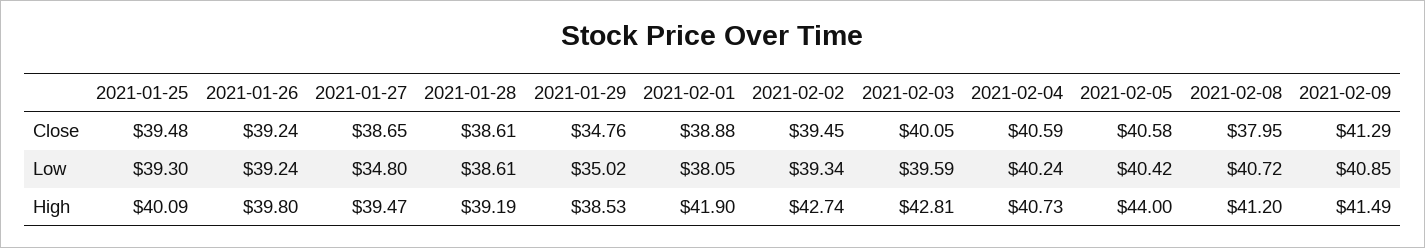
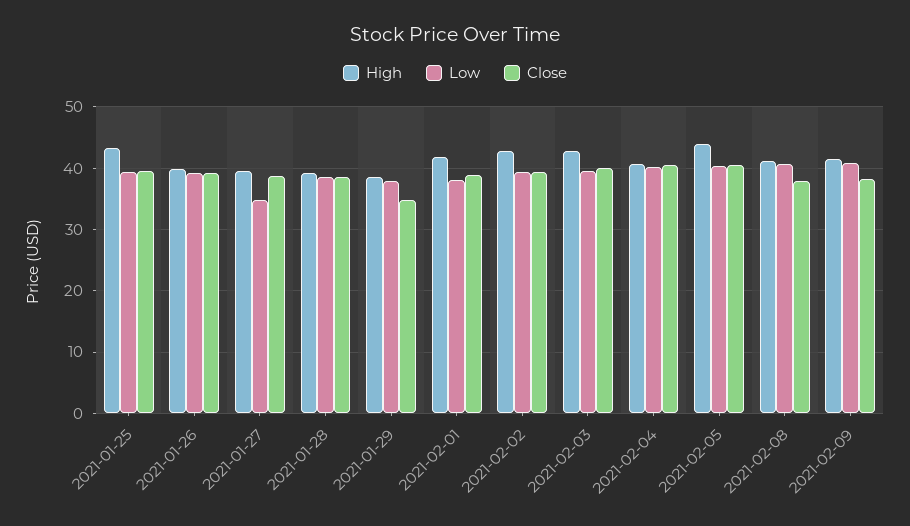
  {
    "Close": {
      "2021-01-25": 39.48,
      "2021-01-26": 39.24,
      "2021-01-27": 38.65,
      "2021-01-28": 38.61,
      "2021-01-29": 34.76,
      "2021-02-01": 38.88,
      "2021-02-02": 39.45,
      "2021-02-03": 40.05,
      "2021-02-04": 40.59,
      "2021-02-05": 40.58,
      "2021-02-08": 37.95,
-     "2021-02-09": 41.29
+     "2021-02-09": 38
    },
    "Low": {
      "2021-01-25": 39.3,
      "2021-01-26": 39.24,
      "2021-01-27": 34.8,
      "2021-01-28": 38.61,
-     "2021-01-29": 35.02,
+     "2021-01-29": 38,
      "2021-02-01": 38.05,
      "2021-02-02": 39.34,
      "2021-02-03": 39.59,
      "2021-02-04": 40.24,
      "2021-02-05": 40.42,
      "2021-02-08": 40.72,
      "2021-02-09": 40.85
    },
    "High": {
-     "2021-01-25": 40.09,
+     "2021-01-25": 43,
      "2021-01-26": 39.8,
      "2021-01-27": 39.47,
      "2021-01-28": 39.19,
      "2021-01-29": 38.53,
      "2021-02-01": 41.9,
      "2021-02-02": 42.74,
      "2021-02-03": 42.81,
      "2021-02-04": 40.73,
      "2021-02-05": 44,
      "2021-02-08": 41.2,
      "2021-02-09": 41.49
    }
  }

